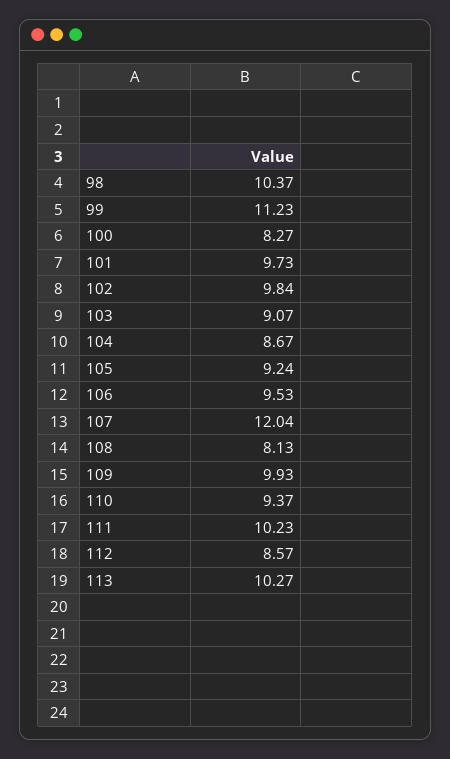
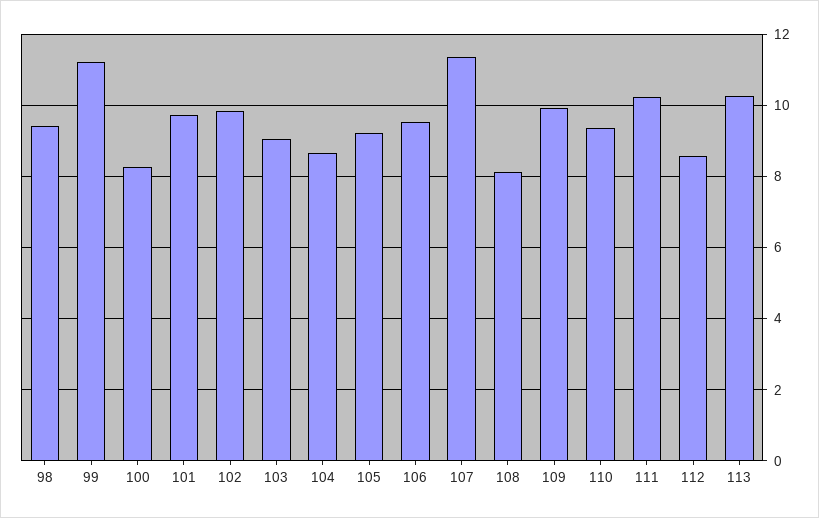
  {
-   "98": 10.37,
+   "98": 9.4,
    "99": 11.23,
    "100": 8.27,
    "101": 9.73,
    "102": 9.84,
    "103": 9.07,
    "104": 8.67,
    "105": 9.24,
    "106": 9.53,
-   "107": 12.04,
+   "107": 11.4,
    "108": 8.13,
    "109": 9.93,
    "110": 9.37,
    "111": 10.23,
    "112": 8.57,
    "113": 10.27
  }

